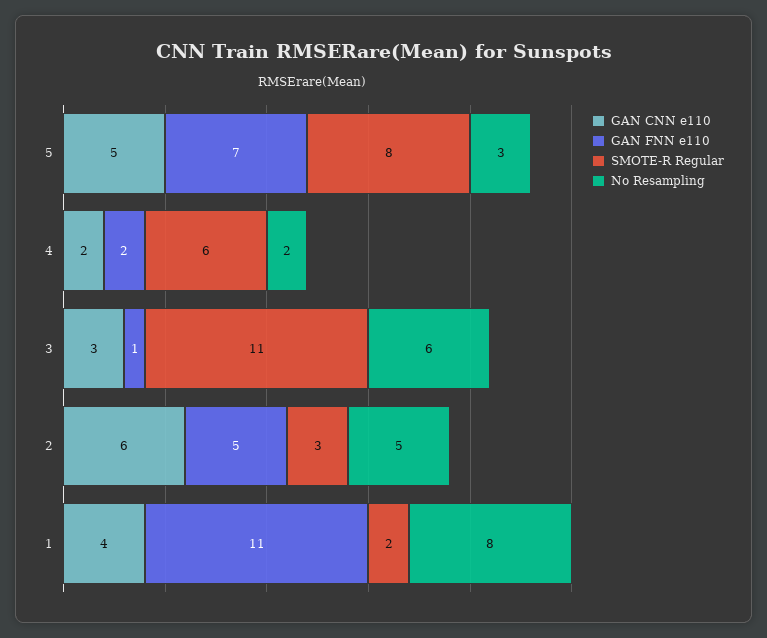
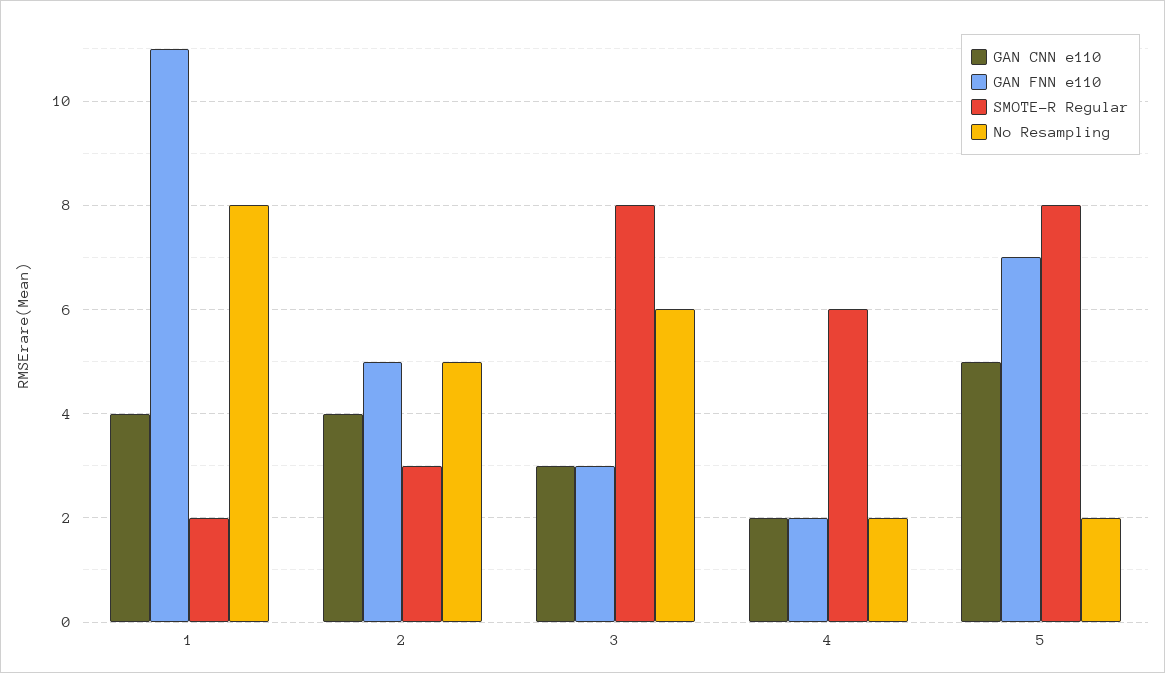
  {
    "GAN CNN e110": {
      "5": 5,
      "4": 2,
      "3": 3,
-     "2": 6,
+     "2": 4,
      "1": 4
    },
    "GAN FNN e110": {
      "5": 7,
      "4": 2,
-     "3": 1,
+     "3": 3,
      "2": 5,
      "1": 11
    },
    "SMOTE-R Regular": {
      "5": 8,
      "4": 6,
-     "3": 11,
+     "3": 8,
      "2": 3,
      "1": 2
    },
    "No Resampling": {
-     "5": 3,
+     "5": 2,
      "4": 2,
      "3": 6,
      "2": 5,
      "1": 8
    }
  }

